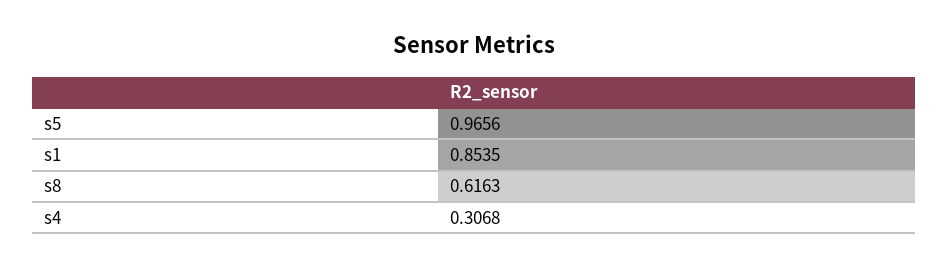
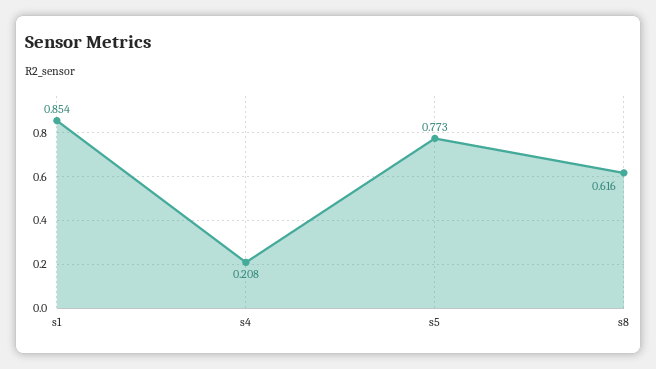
  {
-   "s5": 0.9656,
+   "s5": 0.773,
    "s1": 0.8535,
    "s8": 0.6163,
-   "s4": 0.3068
+   "s4": 0.208
  }

